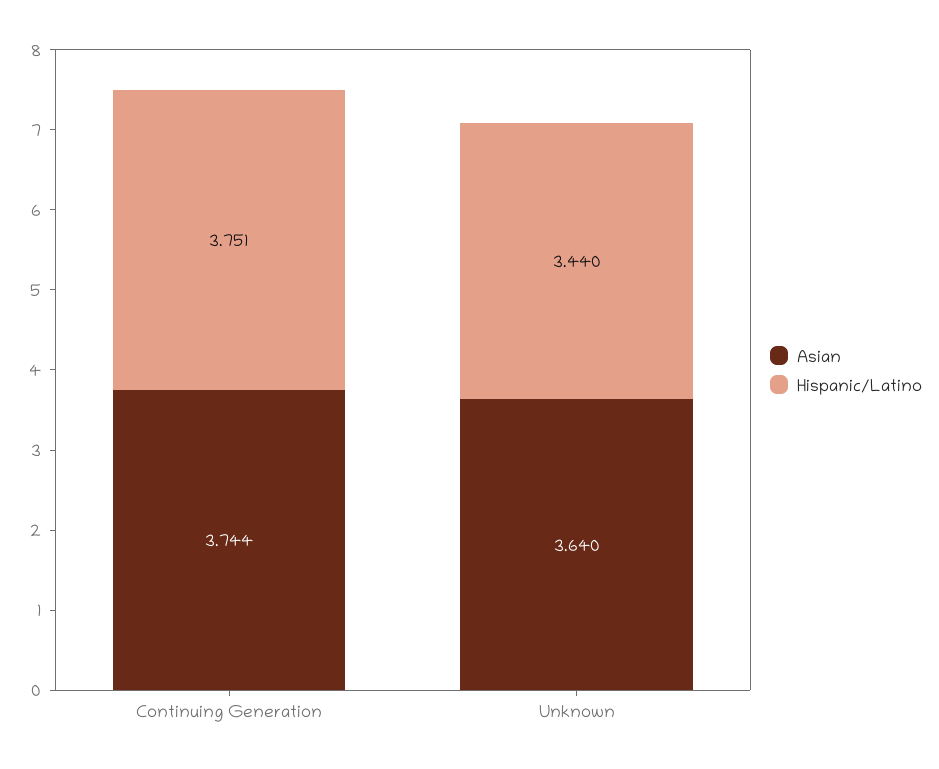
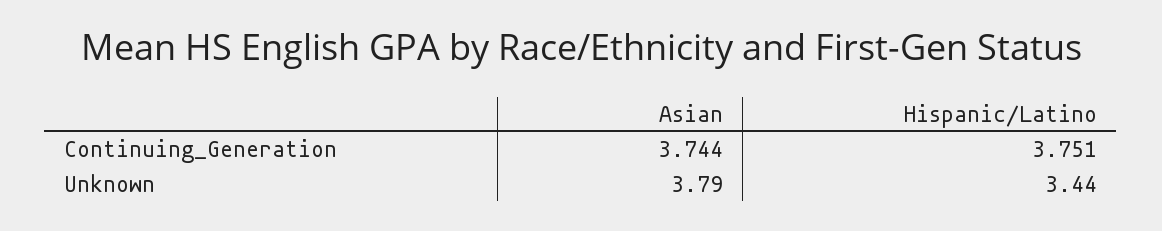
  {
    "Asian": {
      "Continuing Generation": 3.744,
-     "Unknown": 3.64
+     "Unknown": 3.79
    },
    "Hispanic/Latino": {
      "Continuing Generation": 3.751,
      "Unknown": 3.44
    }
  }

